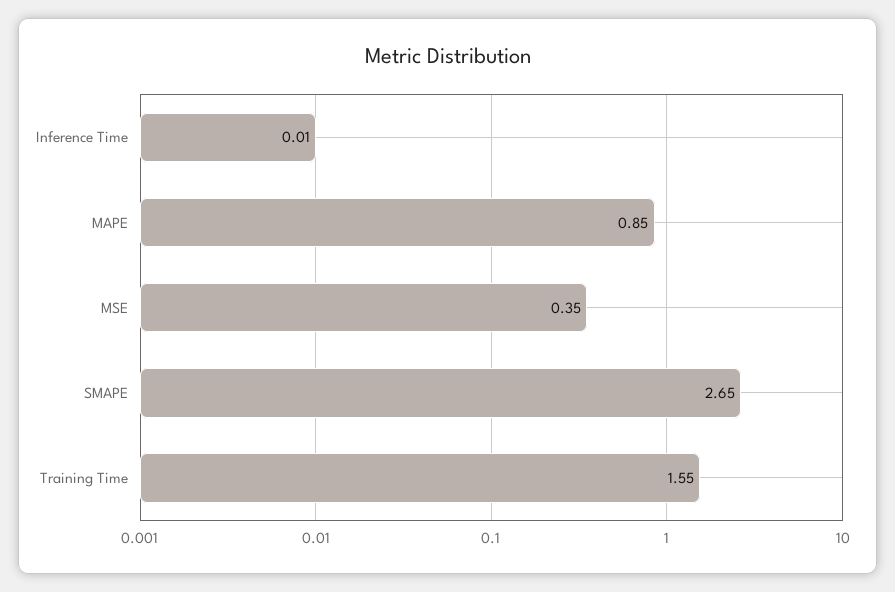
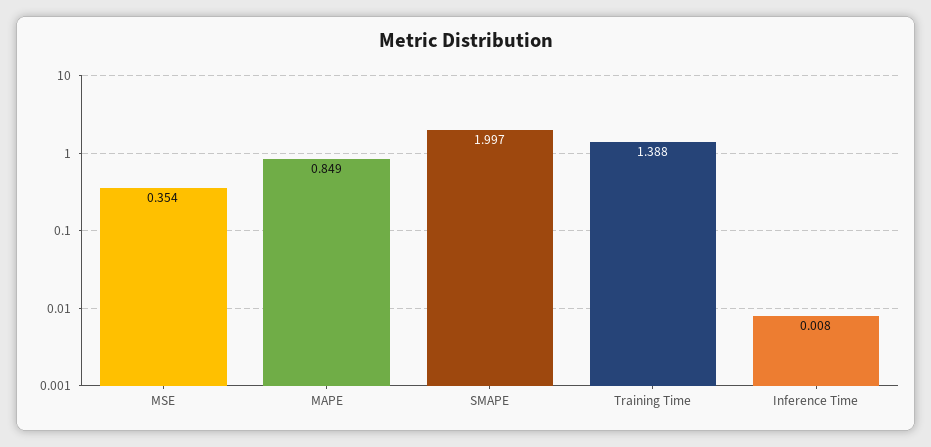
  {
    "Inference Time": 0.008,
    "MAPE": 0.849,
    "MSE": 0.354,
-   "SMAPE": 2.65,
+   "SMAPE": 1.997,
-   "Training Time": 1.55
+   "Training Time": 1.388
  }

